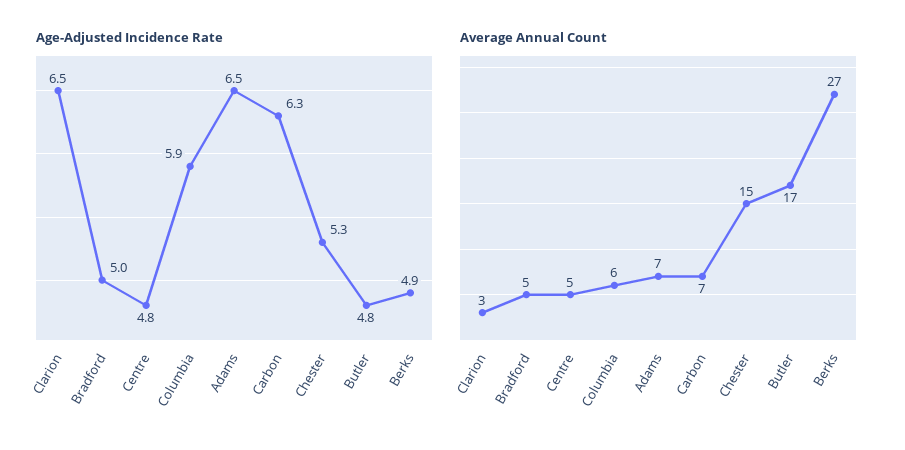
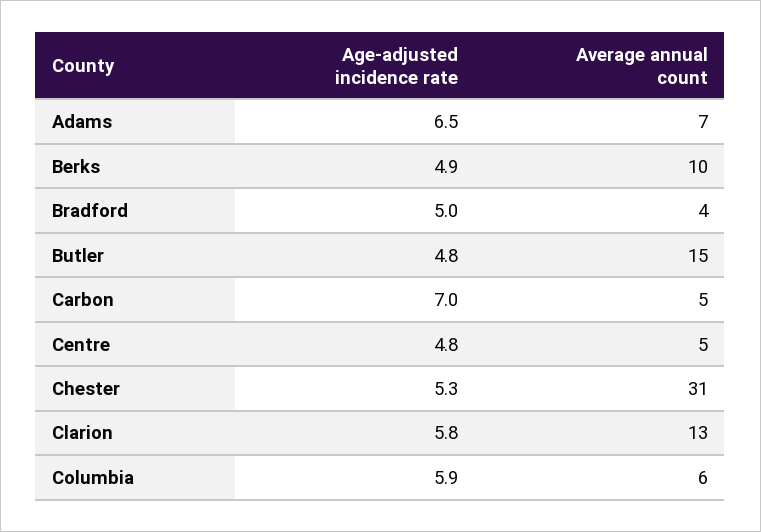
  {
    "Age-Adjusted Incidence Rate": {
-     "Clarion": 6.5,
+     "Clarion": 5.8,
      "Bradford": 5,
      "Centre": 4.8,
      "Columbia": 5.9,
      "Adams": 6.5,
-     "Carbon": 6.3,
+     "Carbon": 7,
      "Chester": 5.3,
      "Butler": 4.8,
      "Berks": 4.9
    },
    "Average Annual Count": {
-     "Clarion": 3,
+     "Clarion": 13,
-     "Bradford": 5,
+     "Bradford": 4,
      "Centre": 5,
      "Columbia": 6,
      "Adams": 7,
-     "Carbon": 7,
+     "Carbon": 5,
-     "Chester": 15,
+     "Chester": 31,
-     "Butler": 17,
+     "Butler": 15,
-     "Berks": 27
+     "Berks": 10
    }
  }

